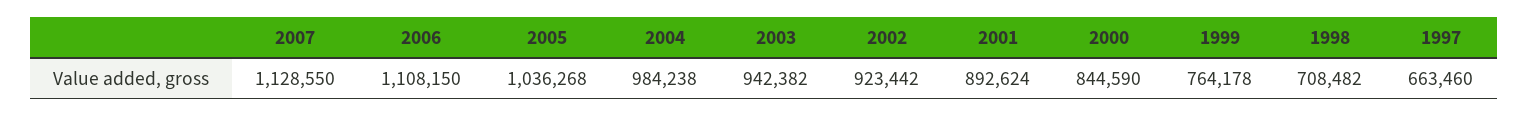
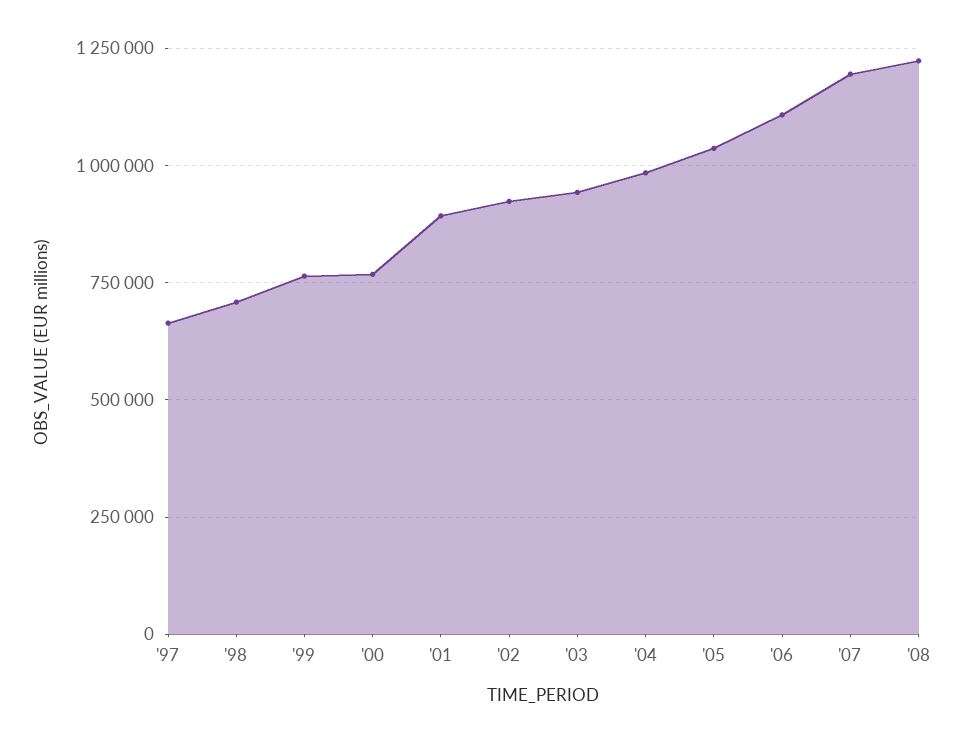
  {
-   "2007": 1128550,
+   "2007": 1200000,
    "2006": 1108150,
    "2005": 1036268,
    "2004": 984238,
    "2003": 942382,
    "2002": 923442,
    "2001": 892624,
-   "2000": 844590,
+   "2000": 775000,
    "1999": 764178,
    "1998": 708482,
-   "1997": 663460
+   "1997": 663460,
+   "'08": 1225000
  }

